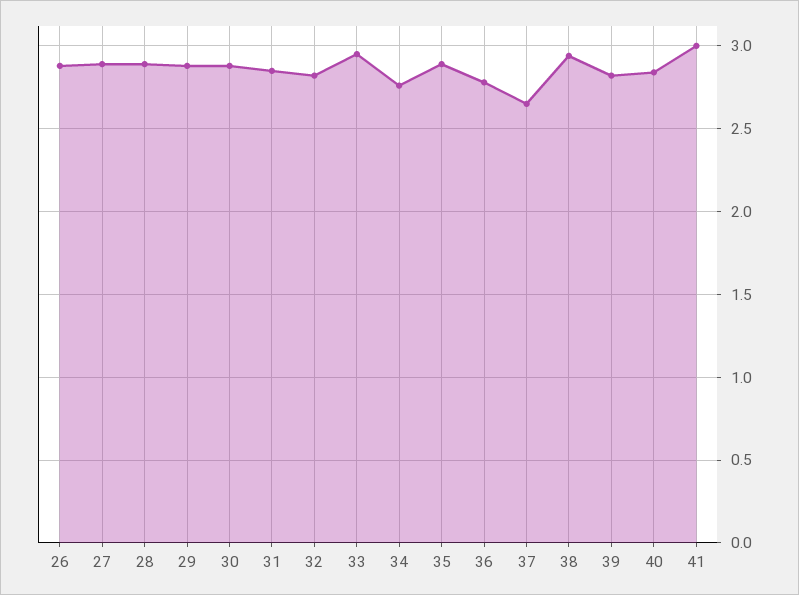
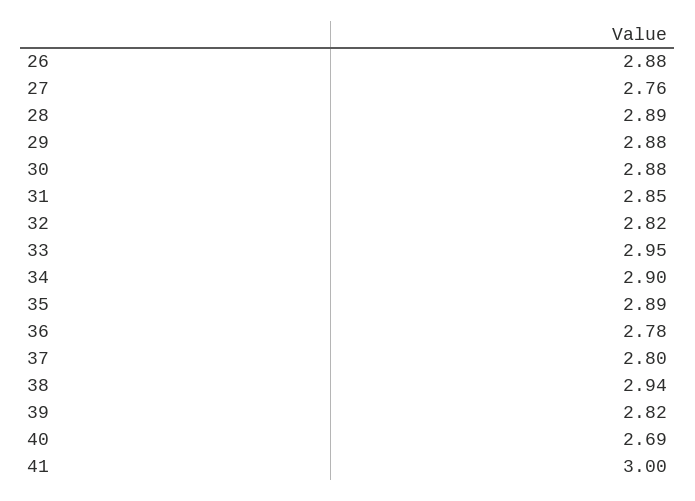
  {
    "26": 2.88,
-   "27": 2.9,
+   "27": 2.76,
    "28": 2.89,
    "29": 2.88,
    "30": 2.88,
    "31": 2.85,
    "32": 2.82,
    "33": 2.95,
-   "34": 2.75,
+   "34": 2.9,
    "35": 2.89,
    "36": 2.78,
-   "37": 2.65,
+   "37": 2.8,
    "38": 2.94,
    "39": 2.82,
-   "40": 2.85,
+   "40": 2.69,
    "41": 3
  }

